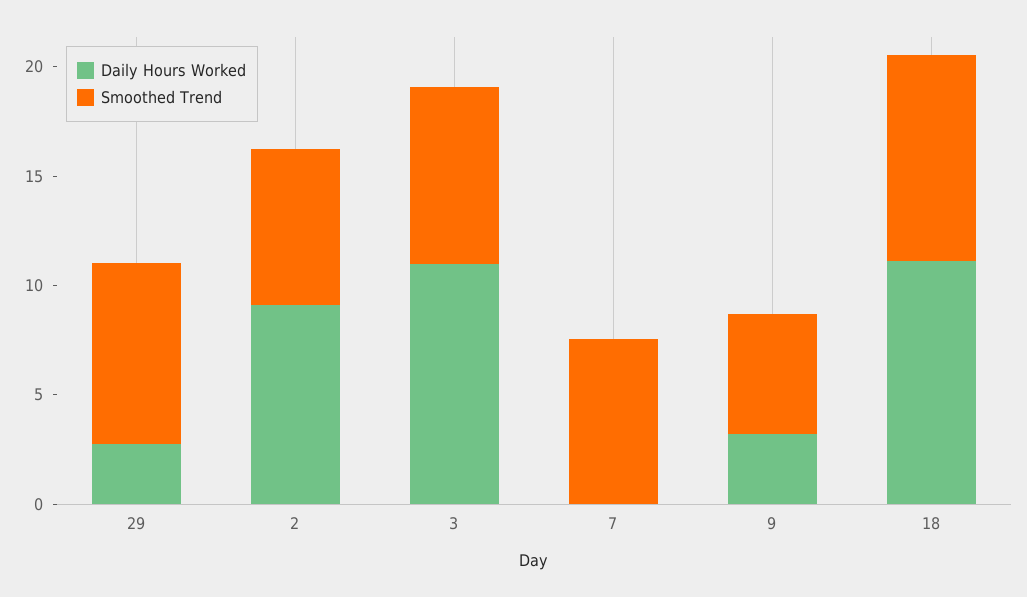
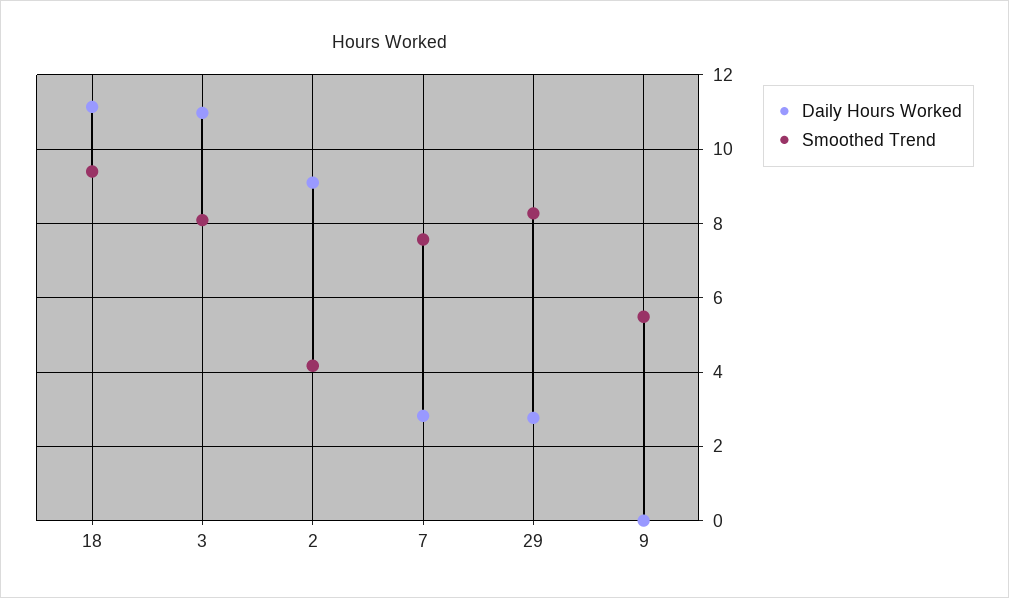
  {
    "Daily Hours Worked": {
      "29": 2.8,
      "2": 9.2,
      "3": 11,
-     "7": 0,
+     "7": 2.8,
-     "9": 3,
+     "9": 0,
      "18": 11.2
    },
    "Smoothed Trend": {
      "29": 8.2,
-     "2": 7,
+     "2": 4.2,
      "3": 8,
      "7": 7.6,
      "9": 5.4,
      "18": 9.4
    }
  }

